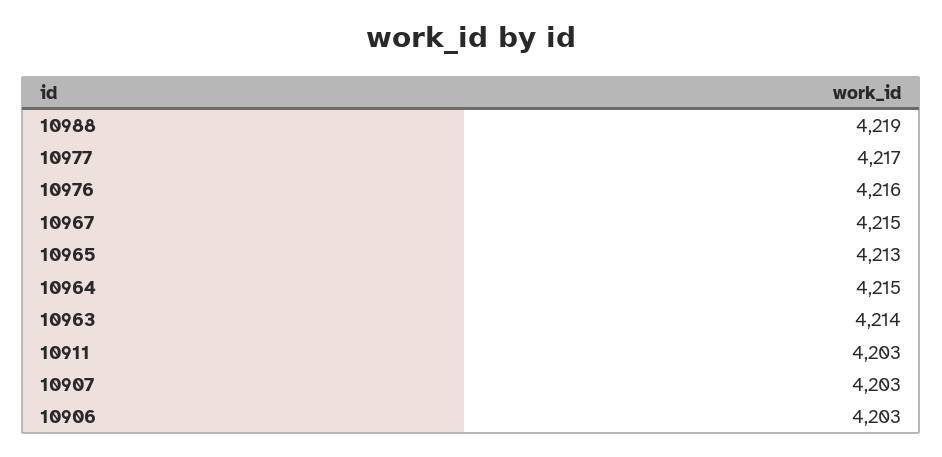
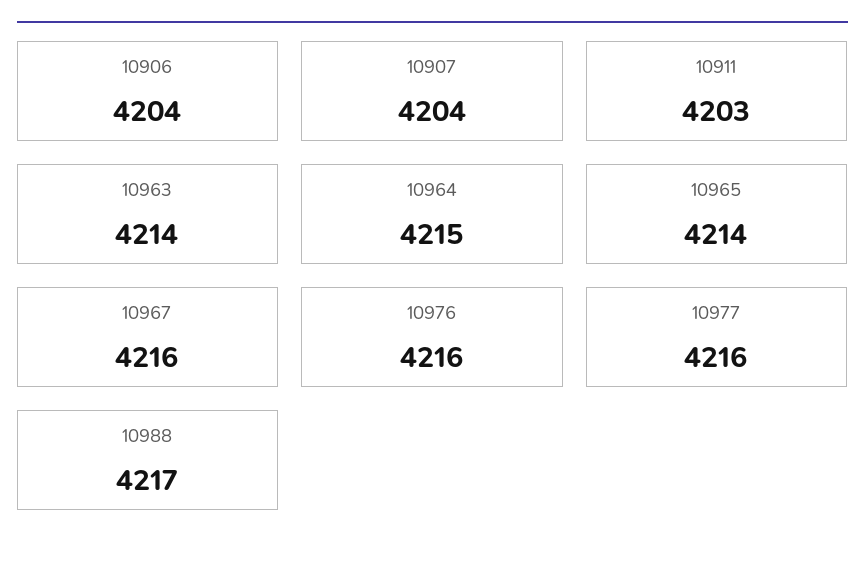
  {
-   "10988": 4219,
+   "10988": 4217,
-   "10977": 4217,
+   "10977": 4216,
    "10976": 4216,
-   "10967": 4215,
+   "10967": 4216,
-   "10965": 4213,
+   "10965": 4214,
    "10964": 4215,
    "10963": 4214,
    "10911": 4203,
-   "10907": 4203,
+   "10907": 4204,
-   "10906": 4203
+   "10906": 4204
  }

